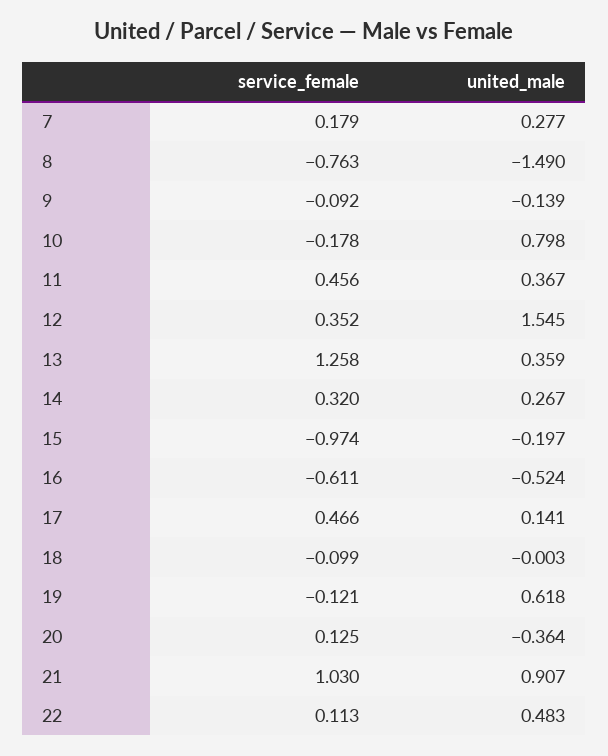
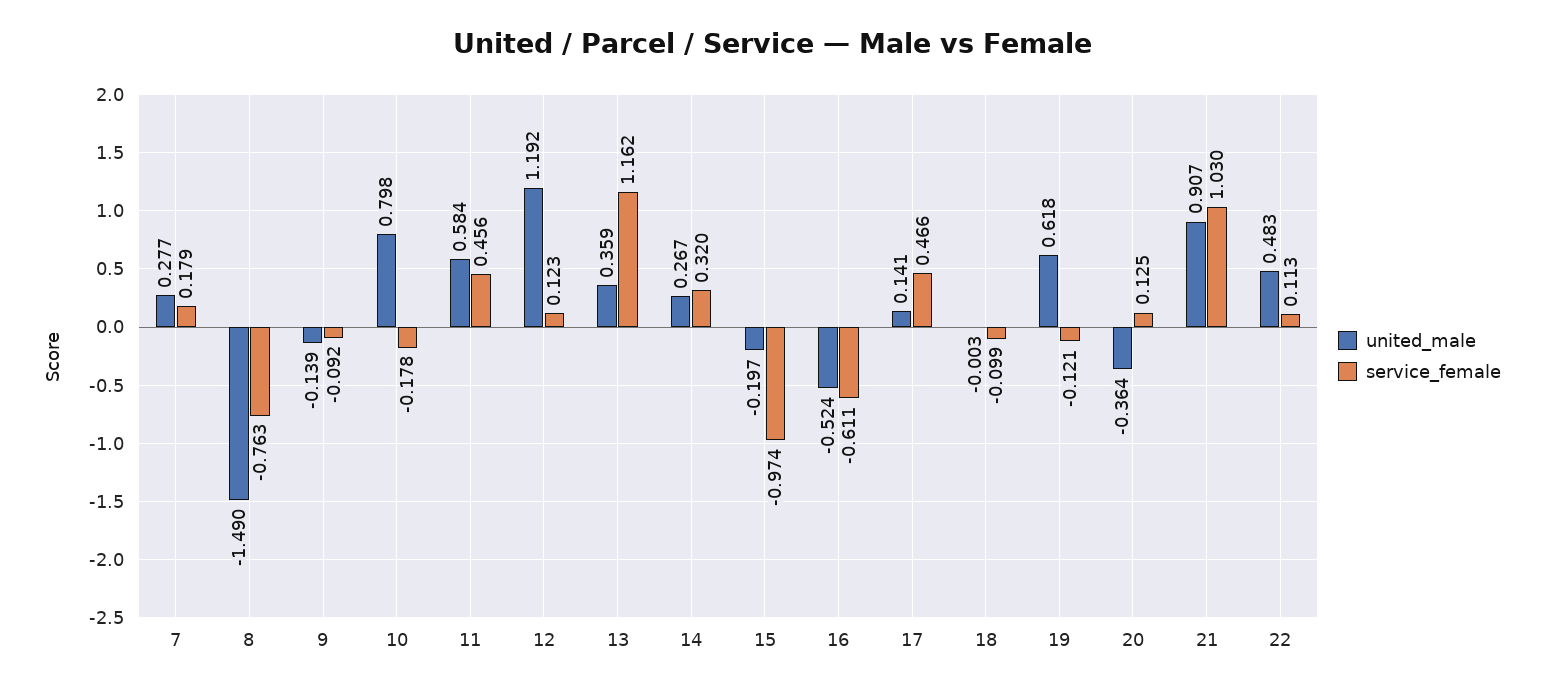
  {
    "service_female": {
      "7": 0.179,
      "8": -0.763,
      "9": -0.092,
      "10": -0.178,
      "11": 0.456,
-     "12": 0.352,
+     "12": 0.123,
-     "13": 1.258,
+     "13": 1.162,
      "14": 0.32,
      "15": -0.974,
      "16": -0.611,
      "17": 0.466,
      "18": -0.099,
      "19": -0.121,
      "20": 0.125,
      "21": 1.03,
      "22": 0.113
    },
    "united_male": {
      "7": 0.277,
      "8": -1.49,
      "9": -0.139,
      "10": 0.798,
-     "11": 0.367,
+     "11": 0.584,
-     "12": 1.545,
+     "12": 1.192,
      "13": 0.359,
      "14": 0.267,
      "15": -0.197,
      "16": -0.524,
      "17": 0.141,
      "18": -0.003,
      "19": 0.618,
      "20": -0.364,
      "21": 0.907,
      "22": 0.483
    }
  }

